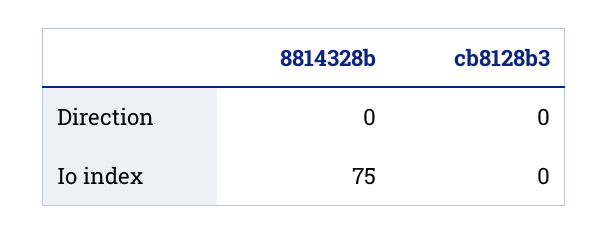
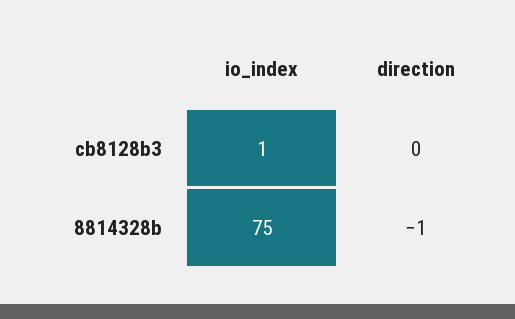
  {
    "8814328b": {
-     "Direction": 0,
+     "Direction": -1,
      "Io index": 75
    },
    "cb8128b3": {
      "Direction": 0,
-     "Io index": 0
+     "Io index": 1
    }
  }

